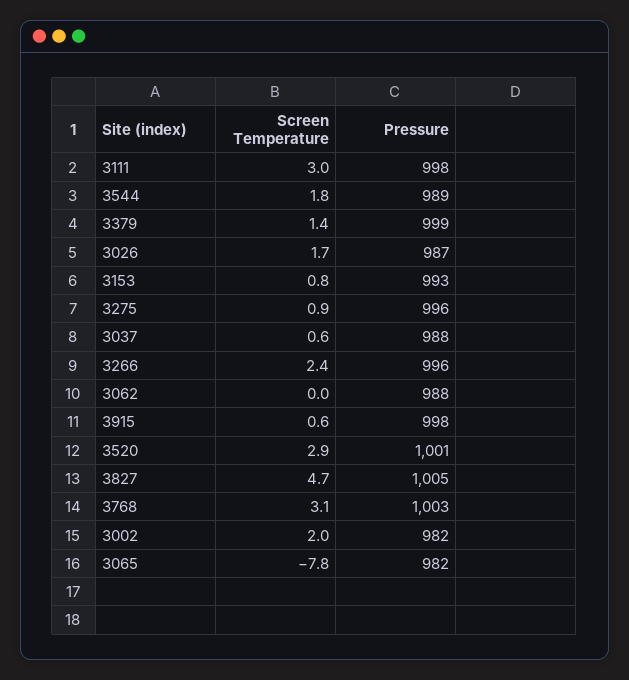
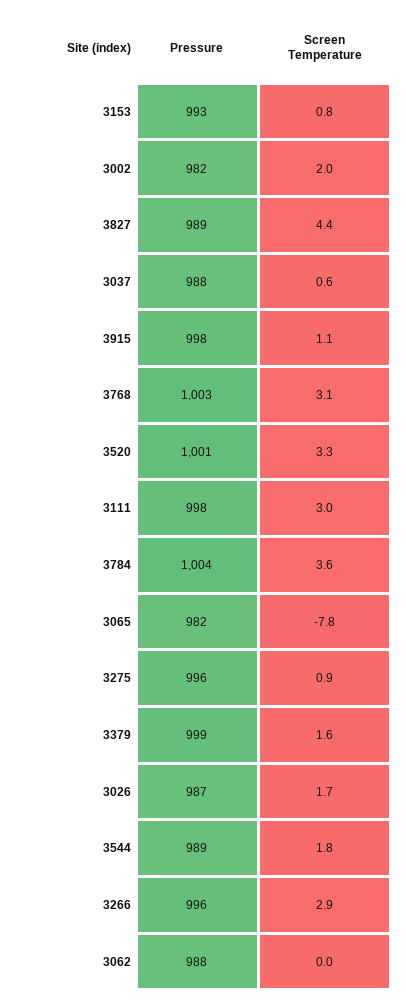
  {
    "Screen Temperature": {
      "3111": 3,
      "3544": 1.8,
-     "3379": 1.4,
+     "3379": 1.6,
      "3026": 1.7,
      "3153": 0.8,
      "3275": 0.9,
      "3037": 0.6,
-     "3266": 2.4,
+     "3266": 2.9,
      "3062": 0,
-     "3915": 0.6,
+     "3915": 1.1,
-     "3520": 2.9,
+     "3520": 3.3,
-     "3827": 4.7,
+     "3827": 4.4,
      "3768": 3.1,
      "3002": 2,
-     "3065": -7.8
+     "3065": -7.8,
+     "3784": 3.6
    },
    "Pressure": {
      "3111": 998,
      "3544": 989,
      "3379": 999,
      "3026": 987,
      "3153": 993,
      "3275": 996,
      "3037": 988,
      "3266": 996,
      "3062": 988,
      "3915": 998,
      "3520": 1001,
-     "3827": 1005,
+     "3827": 989,
      "3768": 1003,
      "3002": 982,
-     "3065": 982
+     "3065": 982,
+     "3784": 1004
    }
  }

